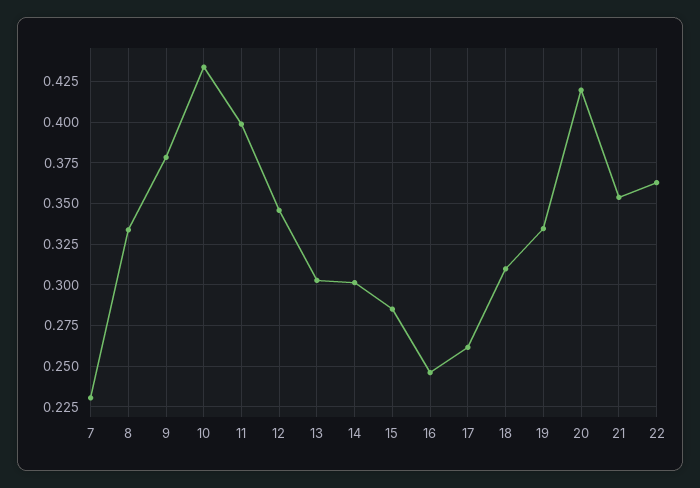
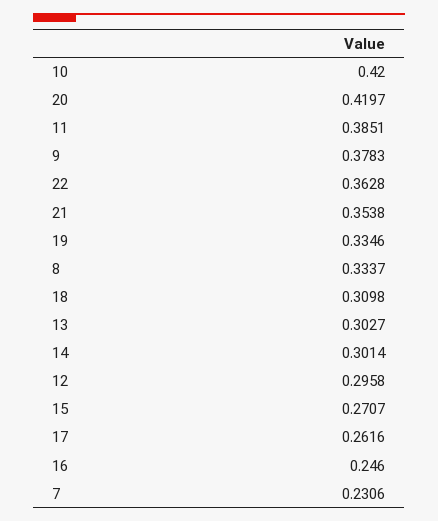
  {
    "7": 0.2306,
    "8": 0.3337,
    "9": 0.3783,
-   "10": 0.435,
+   "10": 0.42,
-   "11": 0.4,
+   "11": 0.3851,
-   "12": 0.345,
+   "12": 0.2958,
    "13": 0.3027,
    "14": 0.3014,
-   "15": 0.285,
+   "15": 0.2707,
    "16": 0.246,
    "17": 0.2616,
    "18": 0.3098,
    "19": 0.3346,
    "20": 0.4197,
    "21": 0.3538,
    "22": 0.3628
  }

